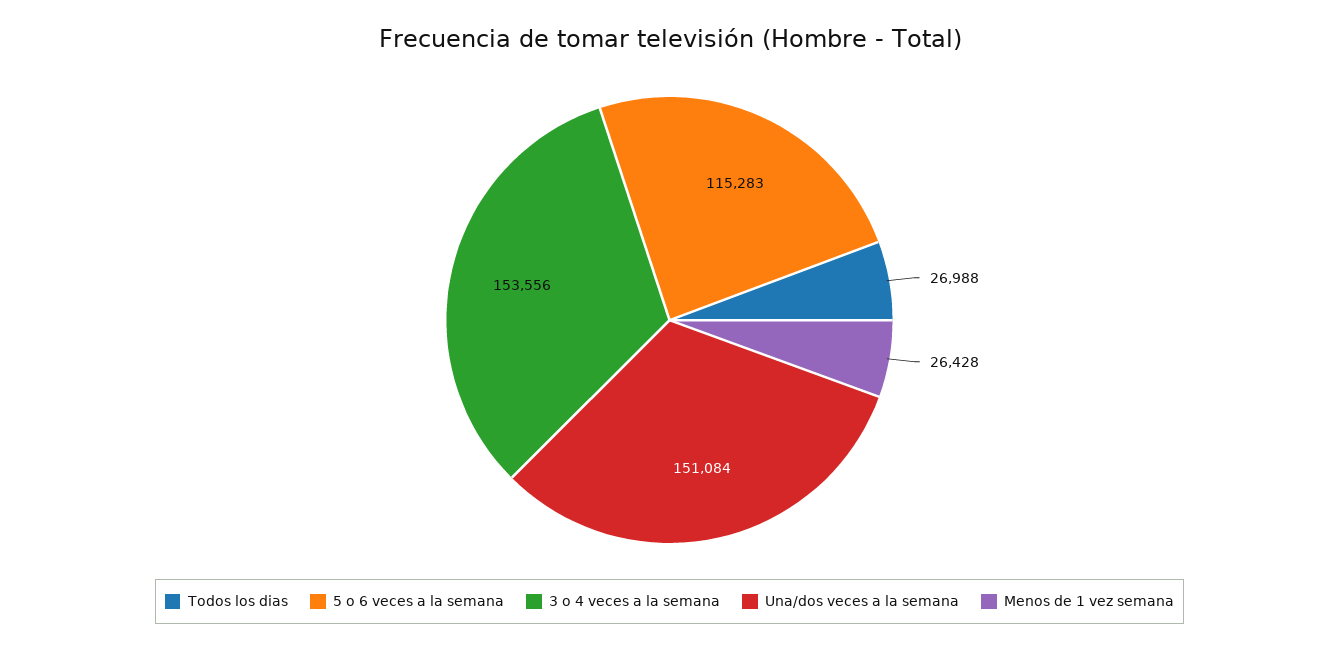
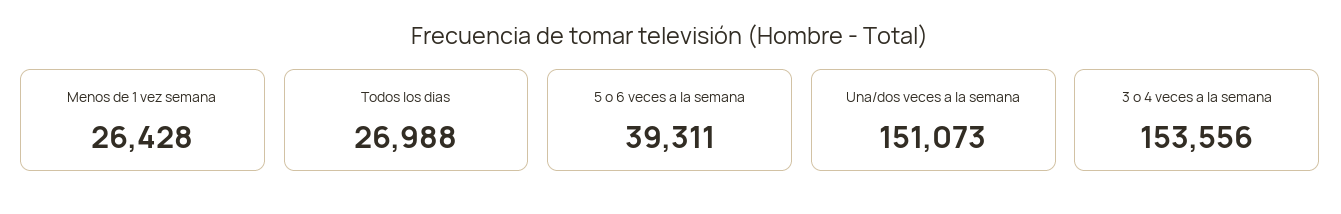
  {
    "Todos los dias": 26988,
-   "5 o 6 veces a la semana": 115283,
+   "5 o 6 veces a la semana": 39311,
    "3 o 4 veces a la semana": 153556,
-   "Una/dos veces a la semana": 151084,
+   "Una/dos veces a la semana": 151073,
    "Menos de 1 vez semana": 26428
  }

